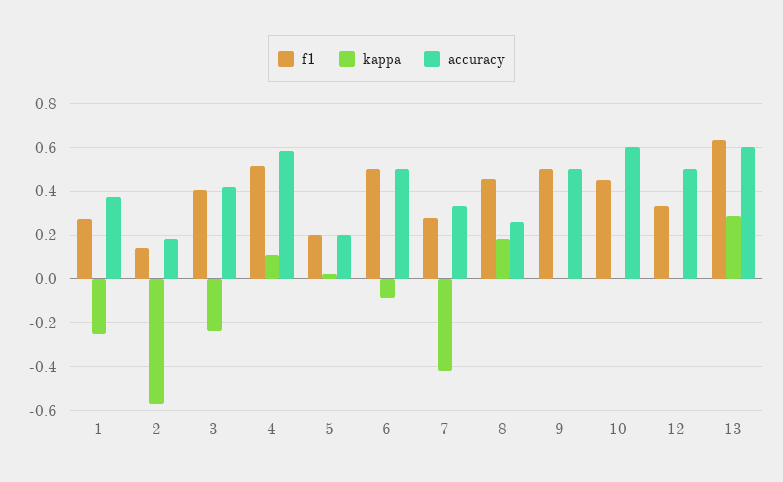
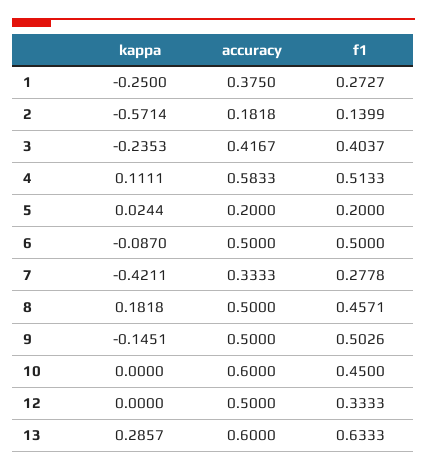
  {
    "f1": {
      "1": 0.2727,
      "2": 0.1399,
      "3": 0.4037,
      "4": 0.5133,
      "5": 0.2,
      "6": 0.5,
      "7": 0.2778,
      "8": 0.4571,
      "9": 0.5026,
      "10": 0.45,
      "12": 0.3333,
      "13": 0.6333
    },
    "kappa": {
      "1": -0.25,
      "2": -0.5714,
      "3": -0.2353,
      "4": 0.1111,
      "5": 0.0244,
      "6": -0.087,
      "7": -0.4211,
      "8": 0.1818,
-     "9": 0,
+     "9": -0.1451,
      "10": 0,
      "12": 0,
      "13": 0.2857
    },
    "accuracy": {
      "1": 0.375,
      "2": 0.1818,
      "3": 0.4167,
      "4": 0.5833,
      "5": 0.2,
      "6": 0.5,
      "7": 0.3333,
-     "8": 0.25,
+     "8": 0.5,
      "9": 0.5,
      "10": 0.6,
      "12": 0.5,
      "13": 0.6
    }
  }

